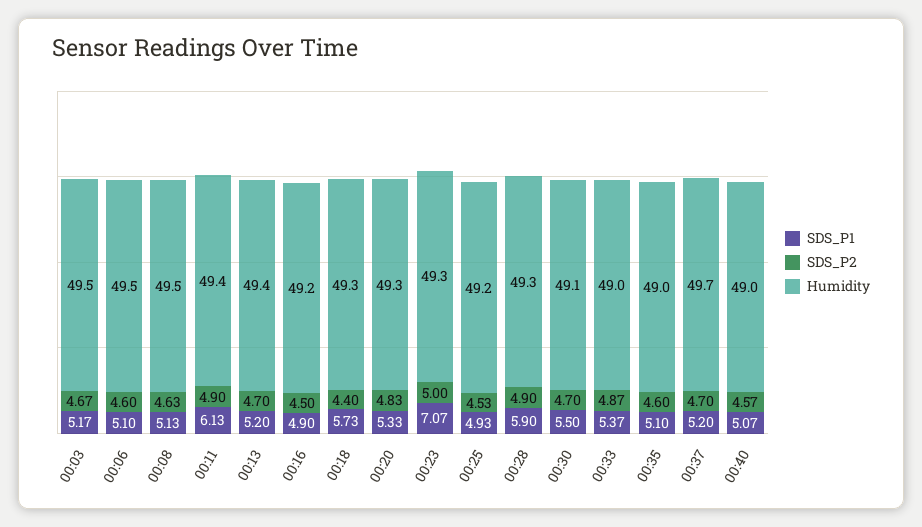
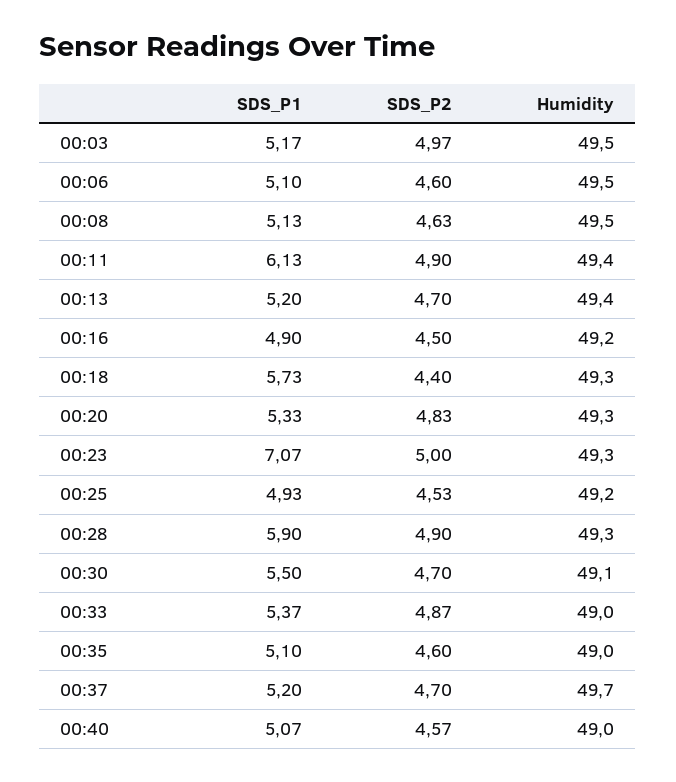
  {
    "SDS_P1": {
      "00:03": 5.17,
      "00:06": 5.1,
      "00:08": 5.13,
      "00:11": 6.13,
      "00:13": 5.2,
      "00:16": 4.9,
      "00:18": 5.73,
      "00:20": 5.33,
      "00:23": 7.07,
      "00:25": 4.93,
      "00:28": 5.9,
      "00:30": 5.5,
      "00:33": 5.37,
      "00:35": 5.1,
      "00:37": 5.2,
      "00:40": 5.07
    },
    "SDS_P2": {
-     "00:03": 4.67,
+     "00:03": 4.97,
      "00:06": 4.6,
      "00:08": 4.63,
      "00:11": 4.9,
      "00:13": 4.7,
      "00:16": 4.5,
      "00:18": 4.4,
      "00:20": 4.83,
      "00:23": 5,
      "00:25": 4.53,
      "00:28": 4.9,
      "00:30": 4.7,
      "00:33": 4.87,
      "00:35": 4.6,
      "00:37": 4.7,
      "00:40": 4.57
    },
    "Humidity": {
      "00:03": 49.5,
      "00:06": 49.5,
      "00:08": 49.5,
      "00:11": 49.4,
      "00:13": 49.4,
      "00:16": 49.2,
      "00:18": 49.3,
      "00:20": 49.3,
      "00:23": 49.3,
      "00:25": 49.2,
      "00:28": 49.3,
      "00:30": 49.1,
      "00:33": 49,
      "00:35": 49,
      "00:37": 49.7,
      "00:40": 49
    }
  }

